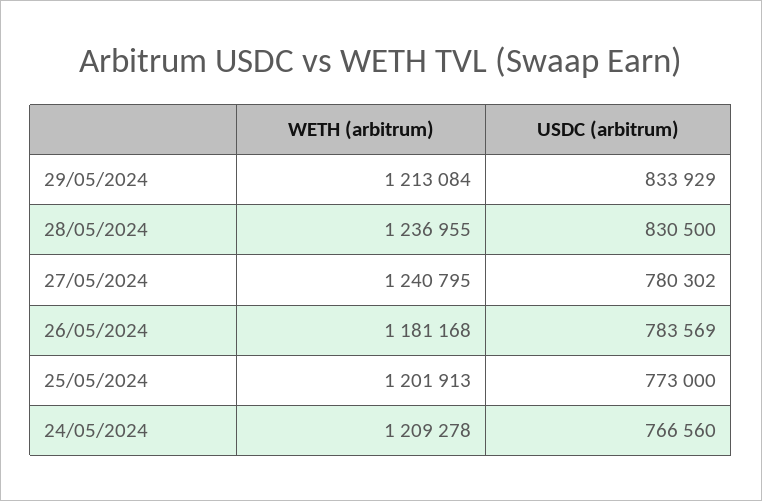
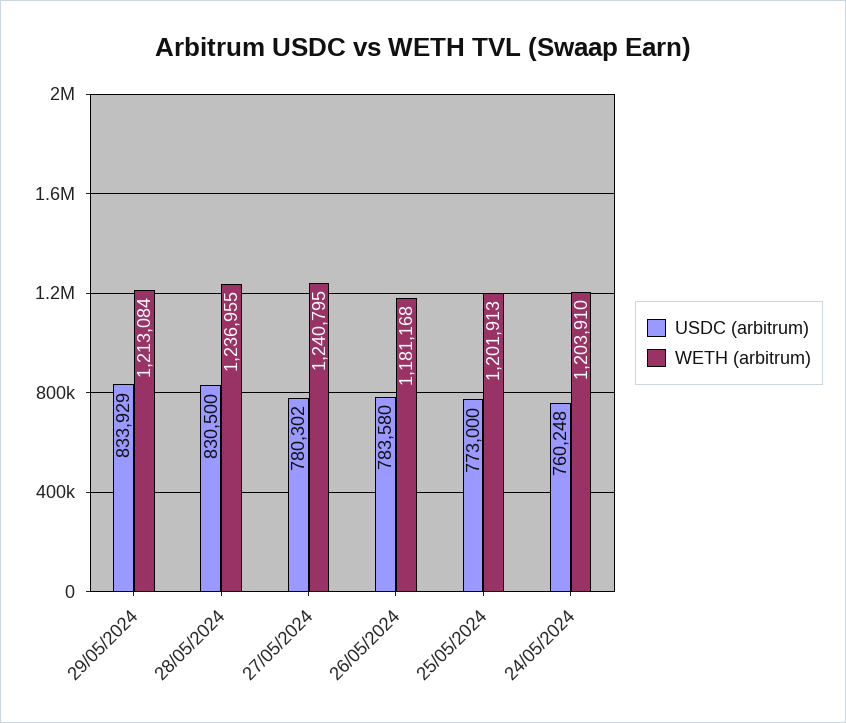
  {
    "WETH (arbitrum)": {
      "29/05/2024": 1213084,
      "28/05/2024": 1236955,
      "27/05/2024": 1240795,
      "26/05/2024": 1181168,
      "25/05/2024": 1201913,
-     "24/05/2024": 1209278
+     "24/05/2024": 1203910
    },
    "USDC (arbitrum)": {
      "29/05/2024": 833929,
      "28/05/2024": 830500,
      "27/05/2024": 780302,
-     "26/05/2024": 783569,
+     "26/05/2024": 783580,
      "25/05/2024": 773000,
-     "24/05/2024": 766560
+     "24/05/2024": 760248
    }
  }

